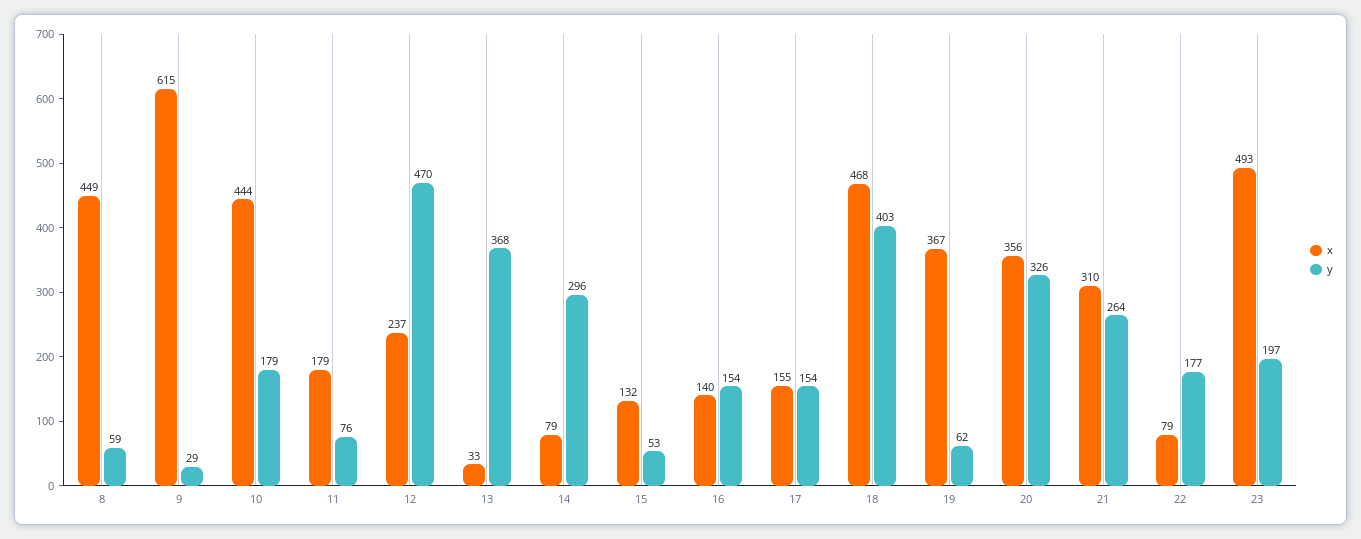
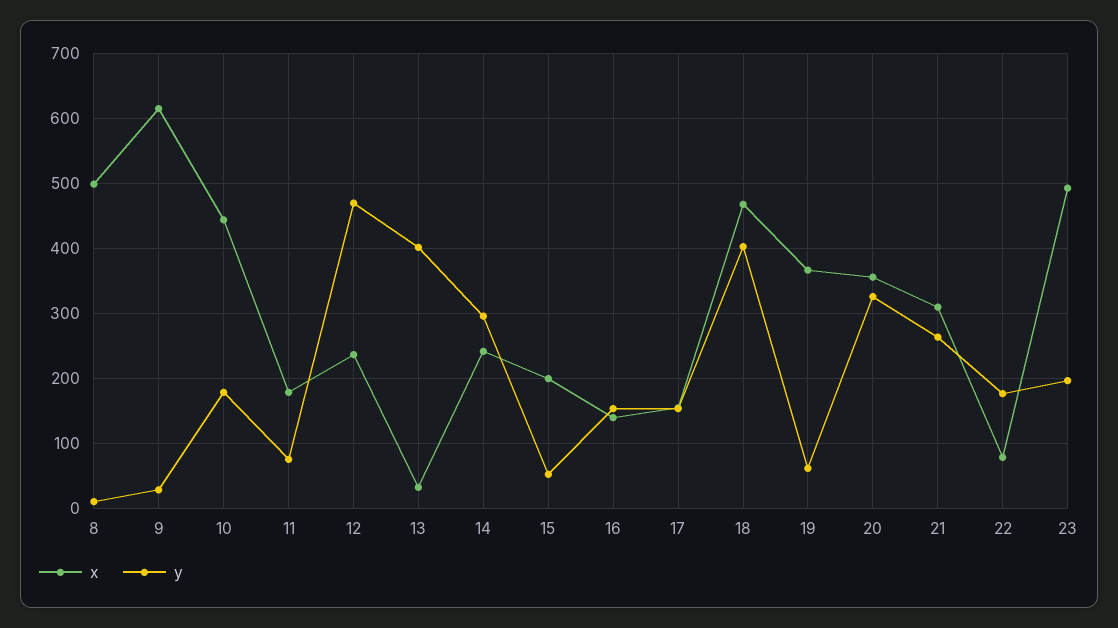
  {
    "x": {
-     "8": 449,
+     "8": 500,
      "9": 615,
      "10": 444,
      "11": 179,
      "12": 237,
      "13": 33,
-     "14": 79,
+     "14": 240,
-     "15": 132,
+     "15": 200,
      "16": 140,
      "17": 155,
      "18": 468,
      "19": 367,
      "20": 356,
      "21": 310,
      "22": 79,
      "23": 493
    },
    "y": {
-     "8": 59,
+     "8": 10,
      "9": 29,
      "10": 179,
      "11": 76,
      "12": 470,
-     "13": 368,
+     "13": 400,
      "14": 296,
      "15": 53,
      "16": 154,
      "17": 154,
      "18": 403,
      "19": 62,
      "20": 326,
      "21": 264,
      "22": 177,
      "23": 197
    }
  }

